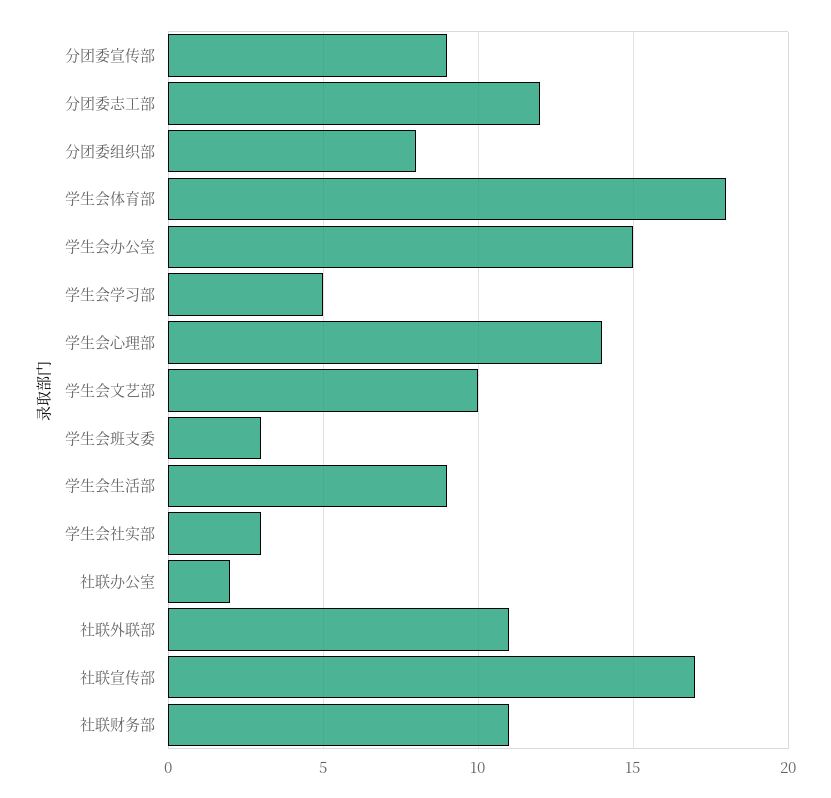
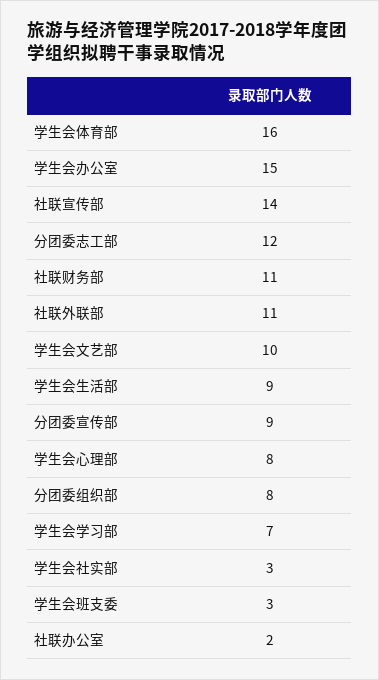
  {
    "分团委宣传部": 9,
    "分团委志工部": 12,
    "分团委组织部": 8,
-   "学生会体育部": 18,
+   "学生会体育部": 16,
    "学生会办公室": 15,
-   "学生会学习部": 5,
+   "学生会学习部": 7,
-   "学生会心理部": 14,
+   "学生会心理部": 8,
    "学生会文艺部": 10,
    "学生会班支委": 3,
    "学生会生活部": 9,
    "学生会社实部": 3,
    "社联办公室": 2,
    "社联外联部": 11,
-   "社联宣传部": 17,
+   "社联宣传部": 14,
    "社联财务部": 11
  }

